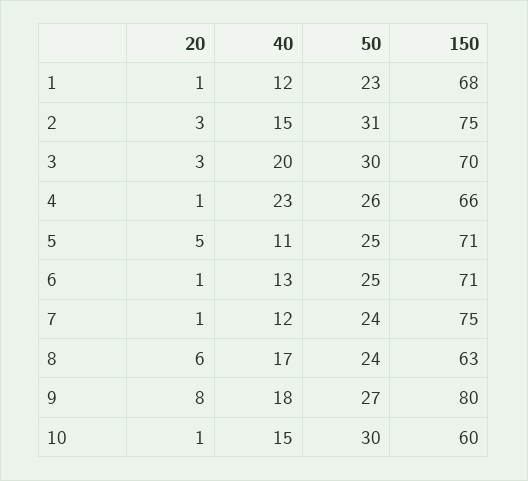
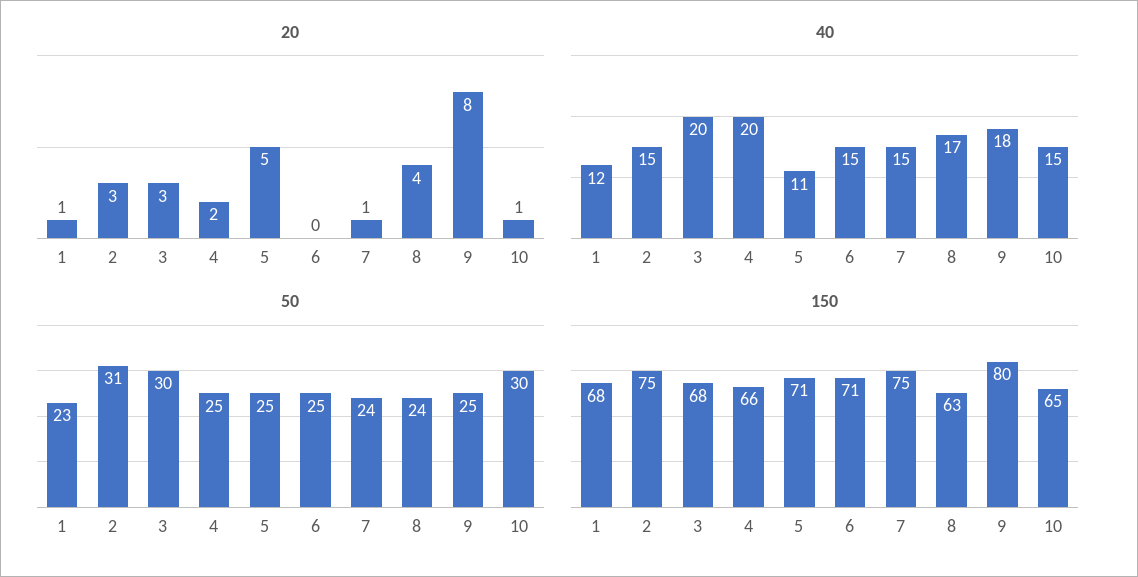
  {
    "20": {
      "1": 1,
      "2": 3,
      "3": 3,
-     "4": 1,
+     "4": 2,
      "5": 5,
-     "6": 1,
+     "6": 0,
      "7": 1,
-     "8": 6,
+     "8": 4,
      "9": 8,
      "10": 1
    },
    "40": {
      "1": 12,
      "2": 15,
      "3": 20,
-     "4": 23,
+     "4": 20,
      "5": 11,
-     "6": 13,
+     "6": 15,
-     "7": 12,
+     "7": 15,
      "8": 17,
      "9": 18,
      "10": 15
    },
    "50": {
      "1": 23,
      "2": 31,
      "3": 30,
-     "4": 26,
+     "4": 25,
      "5": 25,
      "6": 25,
      "7": 24,
      "8": 24,
-     "9": 27,
+     "9": 25,
      "10": 30
    },
    "150": {
      "1": 68,
      "2": 75,
-     "3": 70,
+     "3": 68,
      "4": 66,
      "5": 71,
      "6": 71,
      "7": 75,
      "8": 63,
      "9": 80,
-     "10": 60
+     "10": 65
    }
  }

